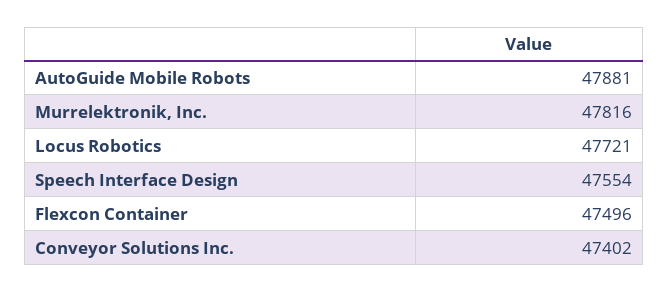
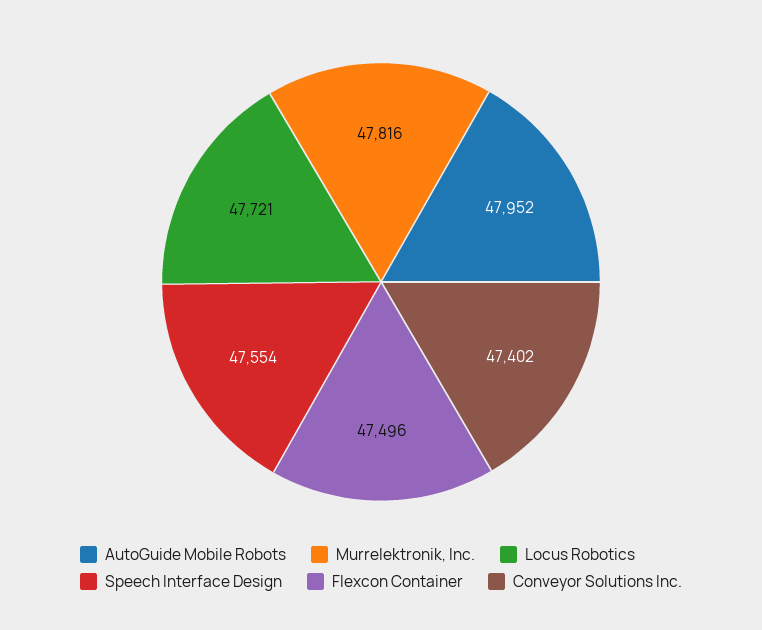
  {
-   "AutoGuide Mobile Robots": 47881,
+   "AutoGuide Mobile Robots": 47952,
    "Murrelektronik, Inc.": 47816,
    "Locus Robotics": 47721,
    "Speech Interface Design": 47554,
    "Flexcon Container": 47496,
    "Conveyor Solutions Inc.": 47402
  }

